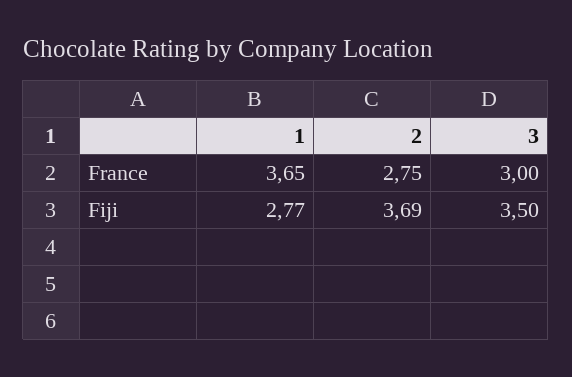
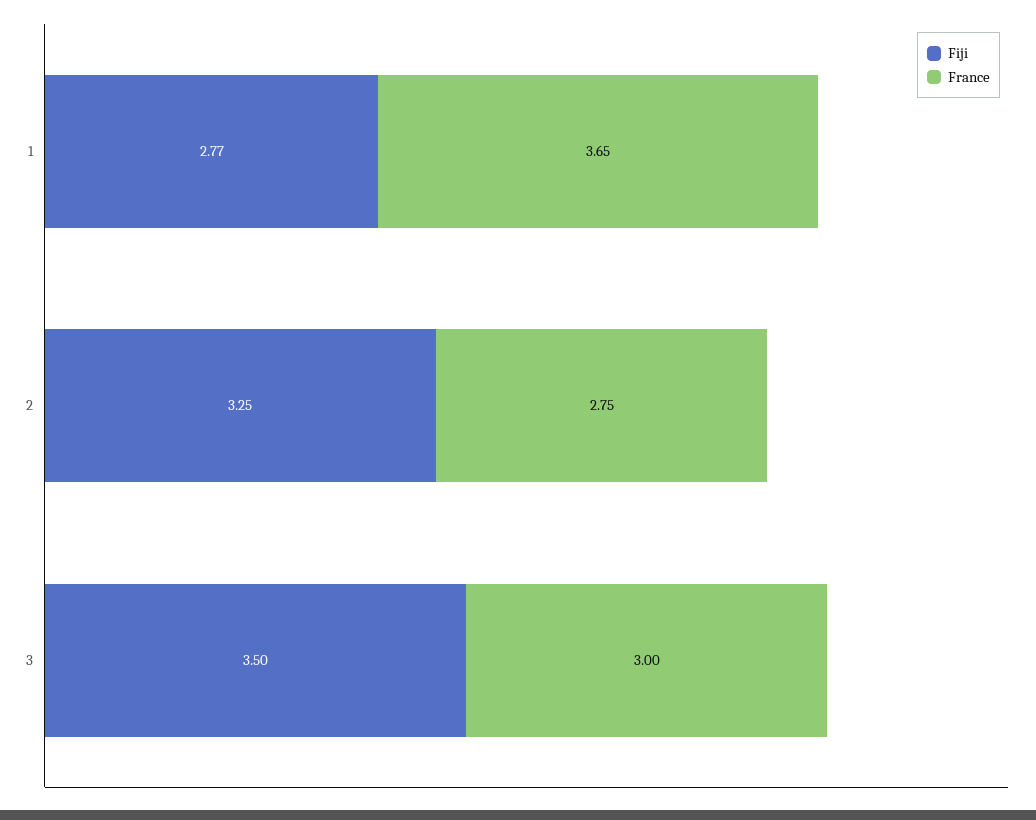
  {
    "France": {
      "1": 3.65,
      "2": 2.75,
      "3": 3
    },
    "Fiji": {
      "1": 2.77,
-     "2": 3.69,
+     "2": 3.25,
      "3": 3.5
    }
  }

